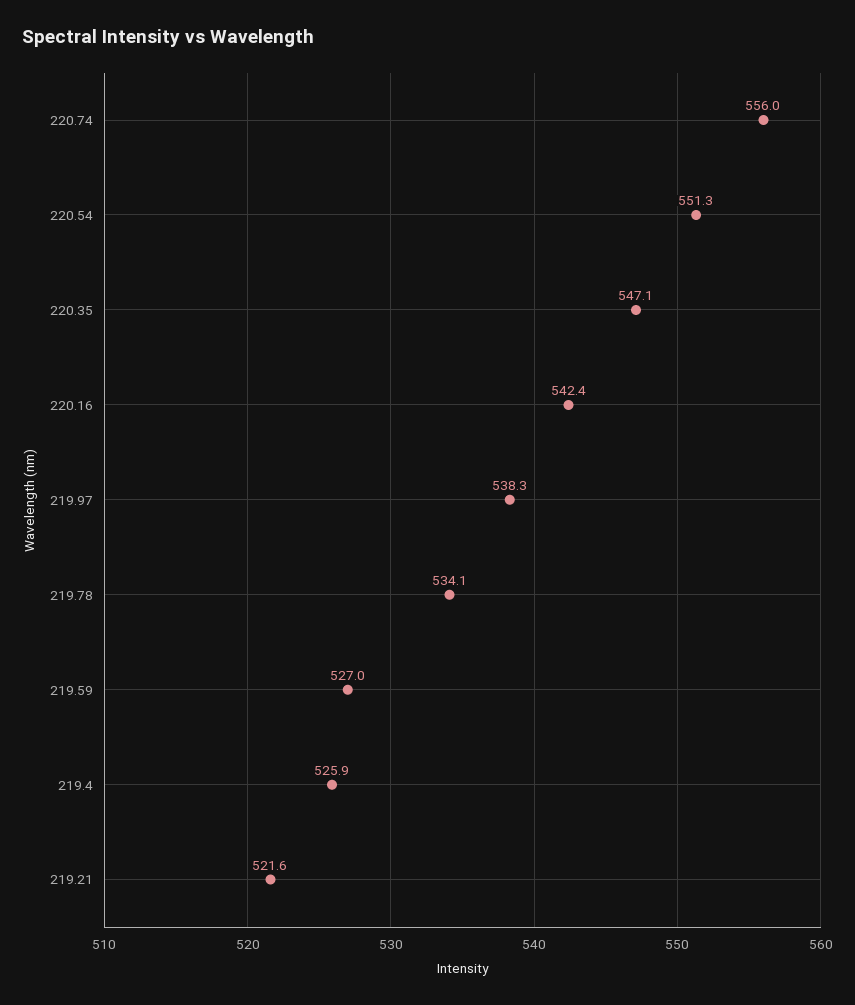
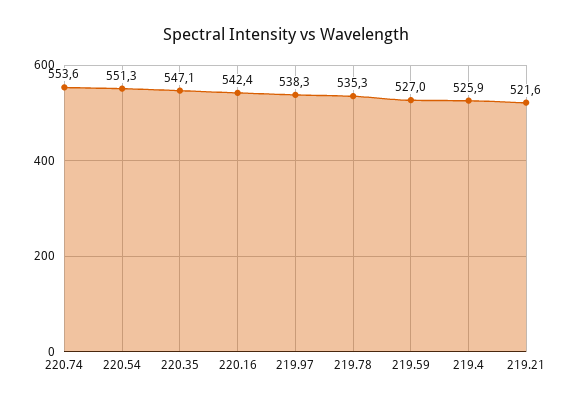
  {
-   "220.74": 556,
+   "220.74": 553.6,
    "220.54": 551.3,
    "220.35": 547.1,
    "220.16": 542.4,
    "219.97": 538.3,
-   "219.78": 534.1,
+   "219.78": 535.3,
    "219.59": 527,
    "219.4": 525.9,
    "219.21": 521.6
  }

